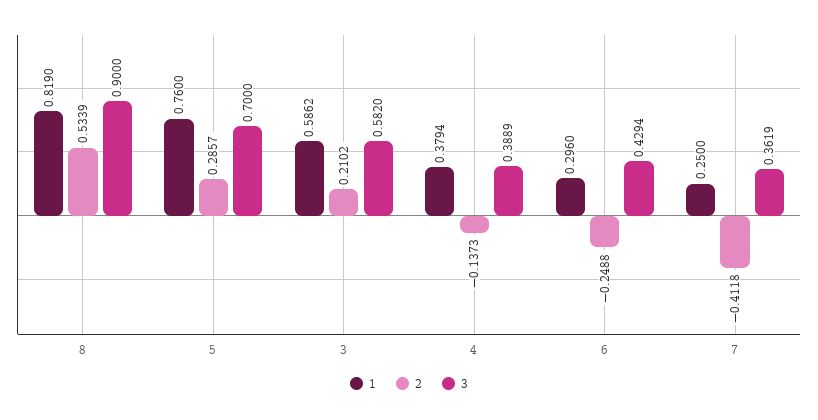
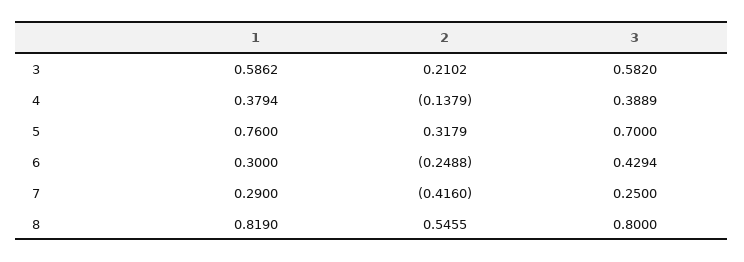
  {
    "1": {
      "8": 0.819,
      "5": 0.76,
      "3": 0.5862,
      "4": 0.3794,
-     "6": 0.296,
+     "6": 0.3,
-     "7": 0.25
+     "7": 0.29
    },
    "2": {
-     "8": 0.5339,
+     "8": 0.5455,
-     "5": 0.2857,
+     "5": 0.3179,
      "3": 0.2102,
-     "4": -0.1373,
+     "4": -0.1379,
      "6": -0.2488,
-     "7": -0.4118
+     "7": -0.416
    },
    "3": {
-     "8": 0.9,
+     "8": 0.8,
      "5": 0.7,
      "3": 0.582,
      "4": 0.3889,
      "6": 0.4294,
-     "7": 0.3619
+     "7": 0.25
    }
  }

